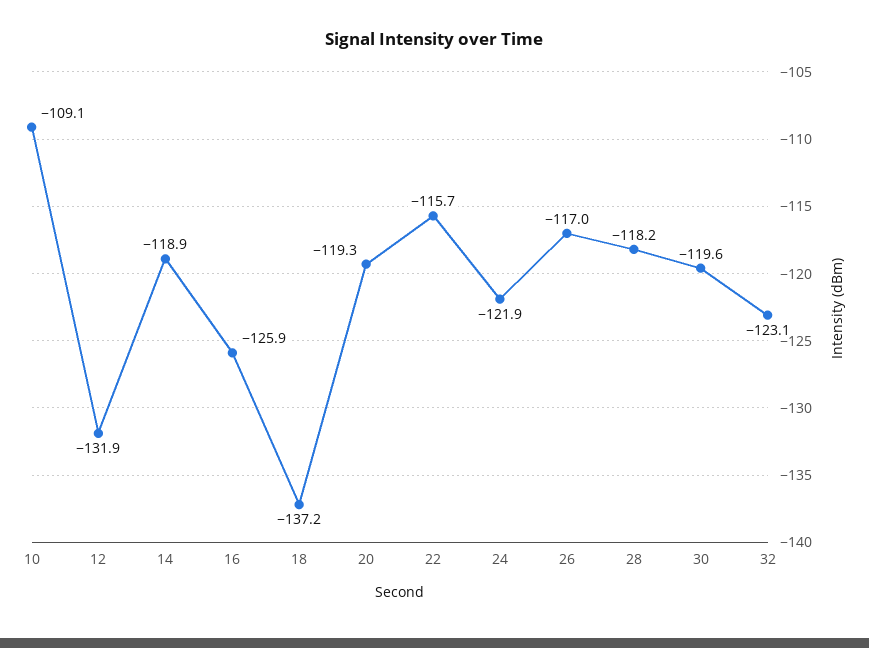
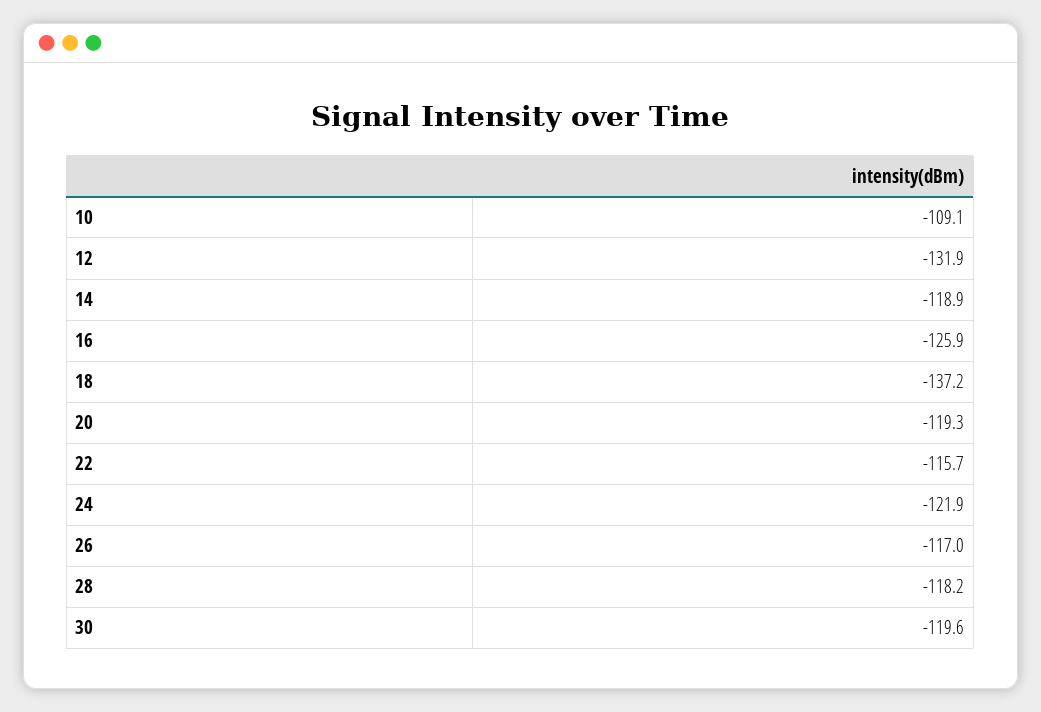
  {
    "10": -109.1,
    "12": -131.9,
    "14": -118.9,
    "16": -125.9,
    "18": -137.2,
    "20": -119.3,
    "22": -115.7,
    "24": -121.9,
    "26": -117,
    "28": -118.2,
-   "30": -119.6,
+   "30": -119.6
-   "32": -123.1
  }

